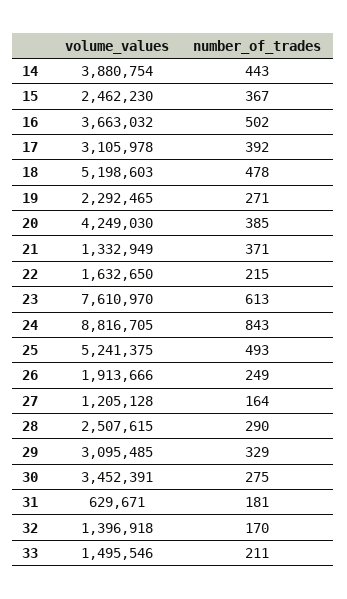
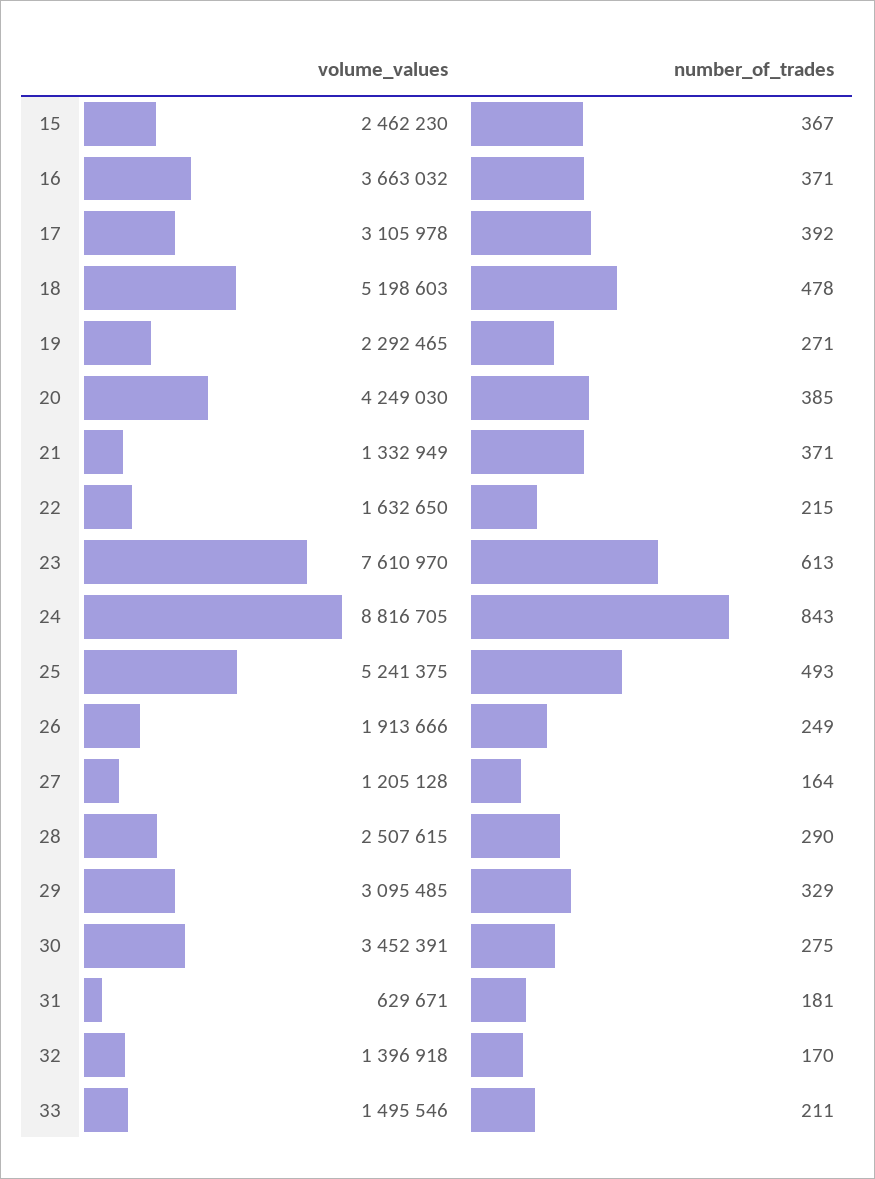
  {
    "volume_values": {
-     "14": 3880754,
      "15": 2462230,
      "16": 3663032,
      "17": 3105978,
      "18": 5198603,
      "19": 2292465,
      "20": 4249030,
      "21": 1332949,
      "22": 1632650,
      "23": 7610970,
      "24": 8816705,
      "25": 5241375,
      "26": 1913666,
      "27": 1205128,
      "28": 2507615,
      "29": 3095485,
      "30": 3452391,
      "31": 629671,
      "32": 1396918,
      "33": 1495546
    },
    "number_of_trades": {
-     "14": 443,
      "15": 367,
-     "16": 502,
+     "16": 371,
      "17": 392,
      "18": 478,
      "19": 271,
      "20": 385,
      "21": 371,
      "22": 215,
      "23": 613,
      "24": 843,
      "25": 493,
      "26": 249,
      "27": 164,
      "28": 290,
      "29": 329,
      "30": 275,
      "31": 181,
      "32": 170,
      "33": 211
    }
  }

